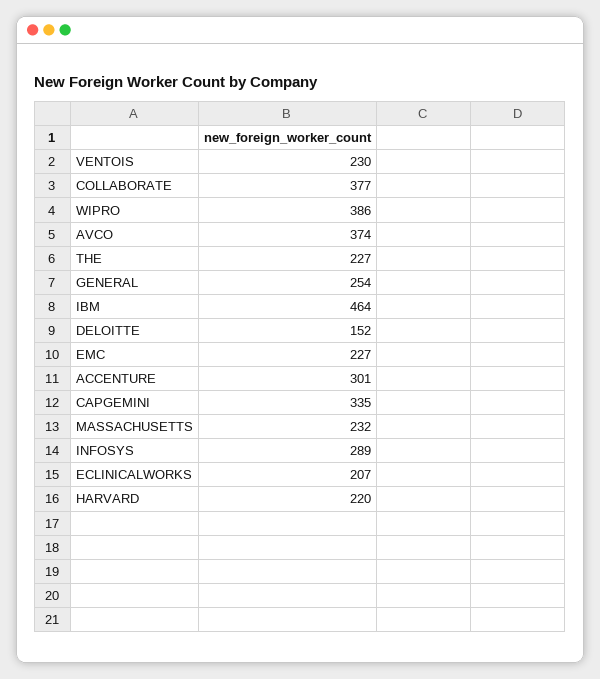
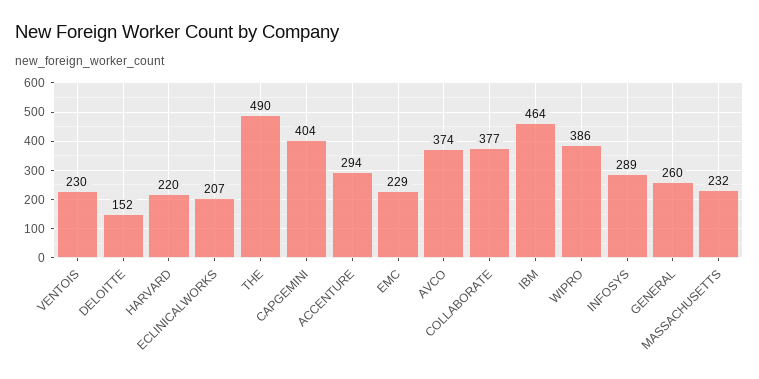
  {
    "VENTOIS": 230,
    "COLLABORATE": 377,
    "WIPRO": 386,
    "AVCO": 374,
-   "THE": 227,
+   "THE": 490,
-   "GENERAL": 254,
+   "GENERAL": 260,
    "IBM": 464,
    "DELOITTE": 152,
-   "EMC": 227,
+   "EMC": 229,
-   "ACCENTURE": 301,
+   "ACCENTURE": 294,
-   "CAPGEMINI": 335,
+   "CAPGEMINI": 404,
    "MASSACHUSETTS": 232,
    "INFOSYS": 289,
    "ECLINICALWORKS": 207,
    "HARVARD": 220
  }

